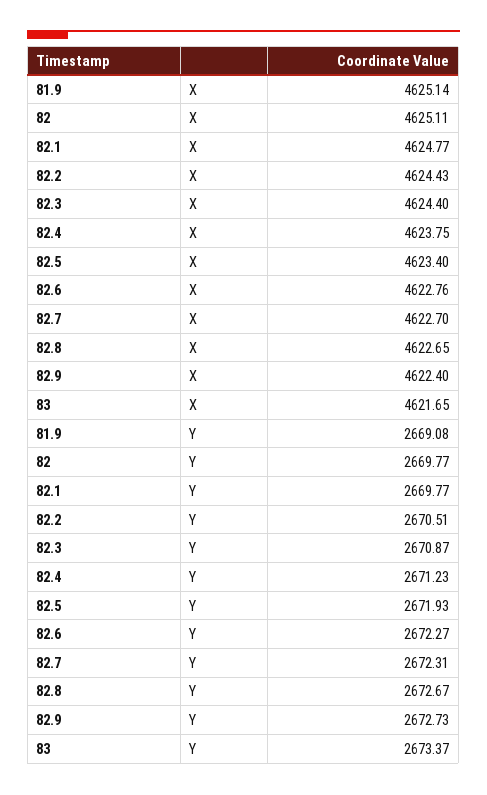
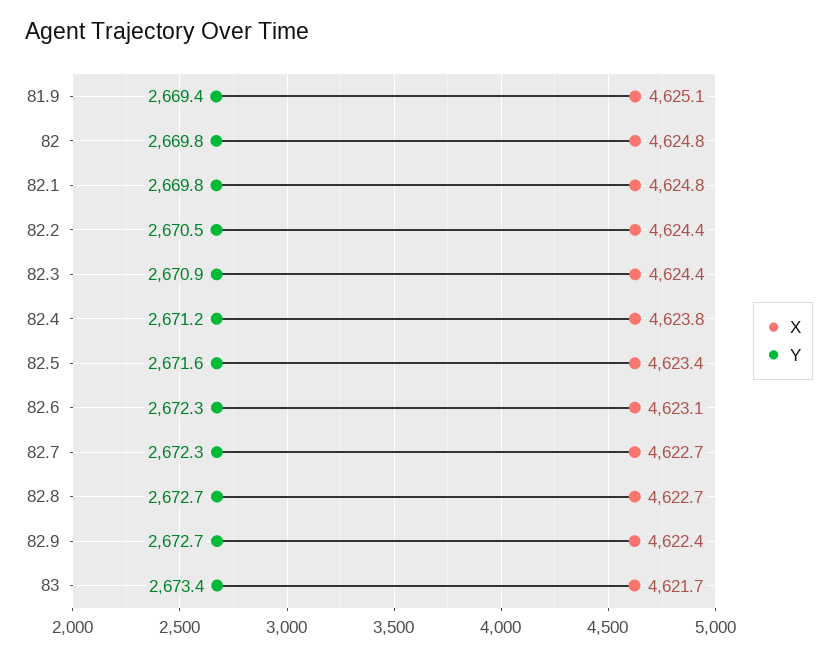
  {
    "X": {
      "81.9": 4625.14,
-     "82": 4625.11,
+     "82": 4624.8,
      "82.1": 4624.77,
      "82.2": 4624.43,
      "82.3": 4624.4,
      "82.4": 4623.75,
      "82.5": 4623.4,
-     "82.6": 4622.76,
+     "82.6": 4623.1,
      "82.7": 4622.7,
      "82.8": 4622.65,
      "82.9": 4622.4,
      "83": 4621.65
    },
    "Y": {
-     "81.9": 2669.08,
+     "81.9": 2669.4,
      "82": 2669.77,
      "82.1": 2669.77,
      "82.2": 2670.51,
      "82.3": 2670.87,
      "82.4": 2671.23,
-     "82.5": 2671.93,
+     "82.5": 2671.6,
      "82.6": 2672.27,
      "82.7": 2672.31,
      "82.8": 2672.67,
      "82.9": 2672.73,
      "83": 2673.37
    }
  }

